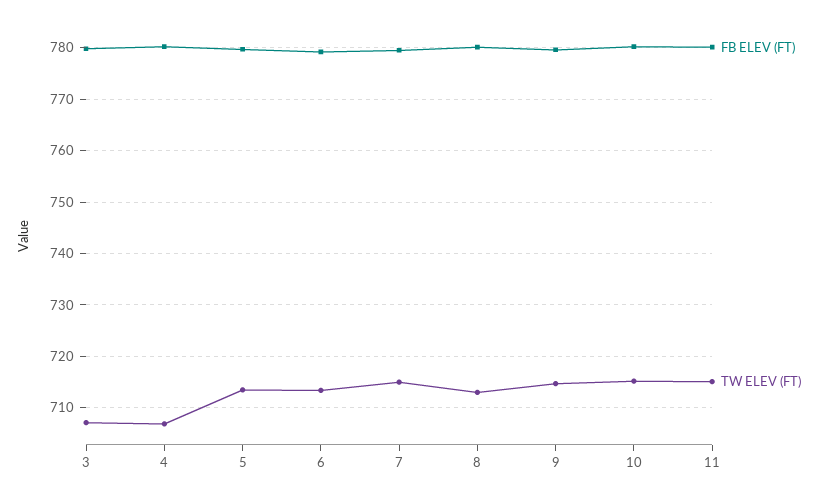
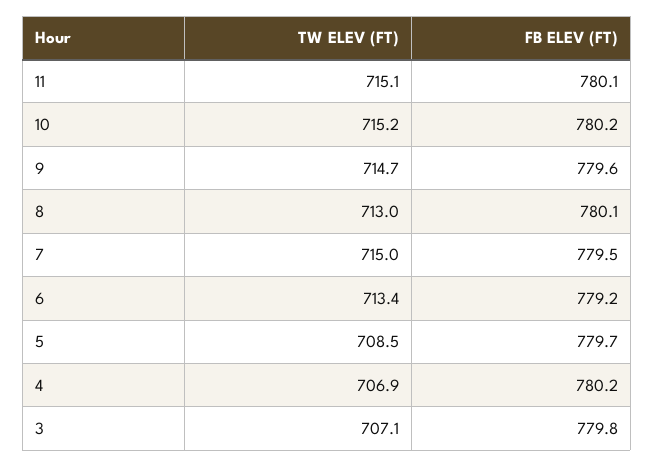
  {
    "FB ELEV (FT)": {
      "3": 779.8,
      "4": 780.2,
      "5": 779.7,
      "6": 779.2,
      "7": 779.5,
      "8": 780.1,
      "9": 779.6,
      "10": 780.2,
      "11": 780.1
    },
    "TW ELEV (FT)": {
      "3": 707.1,
      "4": 706.9,
-     "5": 714,
+     "5": 708.5,
      "6": 713.4,
      "7": 715,
      "8": 713,
      "9": 714.7,
      "10": 715.2,
      "11": 715.1
    }
  }

